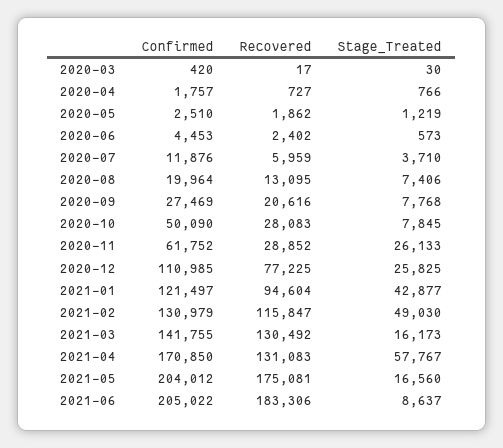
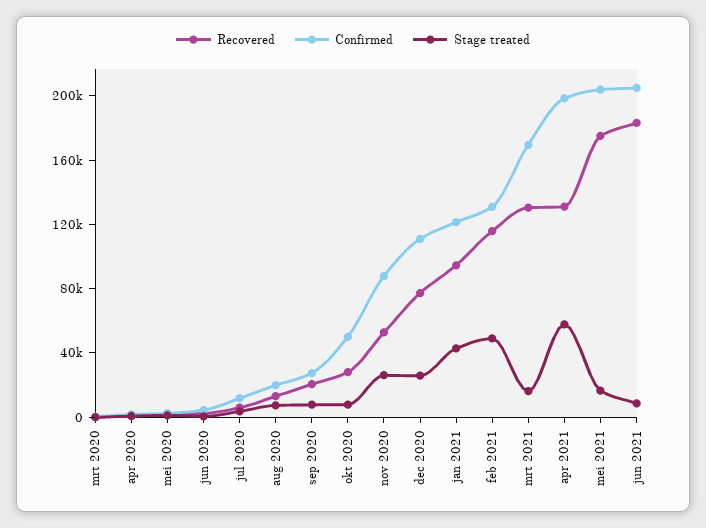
  {
    "Confirmed": {
      "2020-03": 420,
      "2020-04": 1757,
      "2020-05": 2510,
      "2020-06": 4453,
      "2020-07": 11876,
      "2020-08": 19964,
      "2020-09": 27469,
      "2020-10": 50090,
-     "2020-11": 61752,
+     "2020-11": 90000,
      "2020-12": 110985,
      "2021-01": 121497,
      "2021-02": 130979,
-     "2021-03": 141755,
+     "2021-03": 170000,
-     "2021-04": 170850,
+     "2021-04": 200000,
      "2021-05": 204012,
      "2021-06": 205022
    },
    "Recovered": {
      "2020-03": 17,
      "2020-04": 727,
      "2020-05": 1862,
      "2020-06": 2402,
      "2020-07": 5959,
      "2020-08": 13095,
      "2020-09": 20616,
      "2020-10": 28083,
-     "2020-11": 28852,
+     "2020-11": 50000,
      "2020-12": 77225,
      "2021-01": 94604,
      "2021-02": 115847,
      "2021-03": 130492,
      "2021-04": 131083,
      "2021-05": 175081,
      "2021-06": 183306
    },
    "Stage_Treated": {
      "2020-03": 30,
      "2020-04": 766,
      "2020-05": 1219,
      "2020-06": 573,
      "2020-07": 3710,
      "2020-08": 7406,
      "2020-09": 7768,
      "2020-10": 7845,
      "2020-11": 26133,
      "2020-12": 25825,
      "2021-01": 42877,
      "2021-02": 49030,
      "2021-03": 16173,
      "2021-04": 57767,
      "2021-05": 16560,
      "2021-06": 8637
    }
  }

